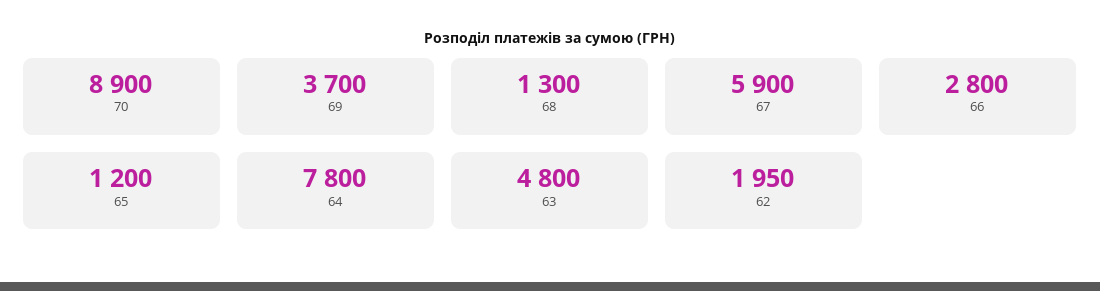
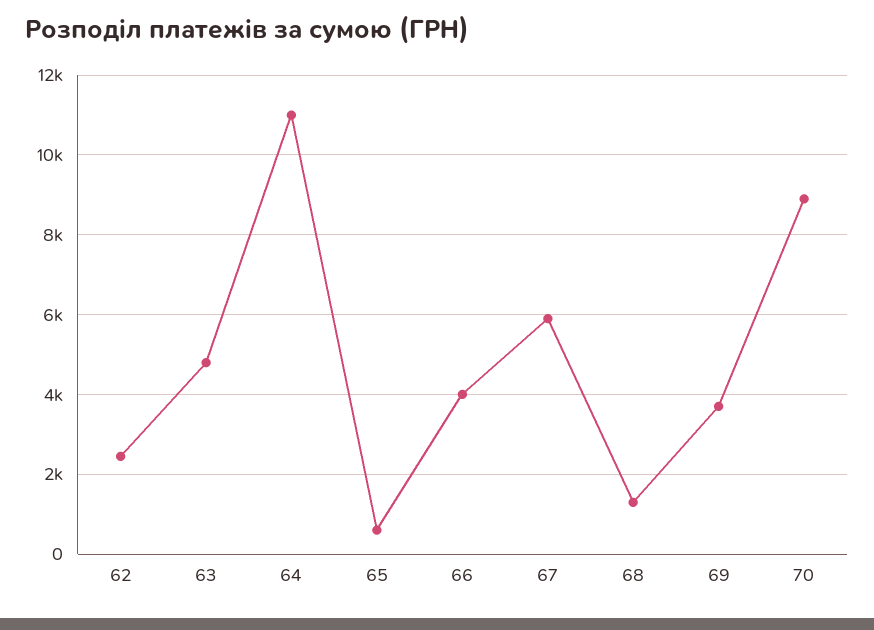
  {
    "70": 8900,
    "69": 3700,
    "68": 1300,
    "67": 5900,
-   "66": 2800,
+   "66": 4000,
-   "65": 1200,
+   "65": 600,
-   "64": 7800,
+   "64": 11000,
    "63": 4800,
-   "62": 1950
+   "62": 2400
  }

